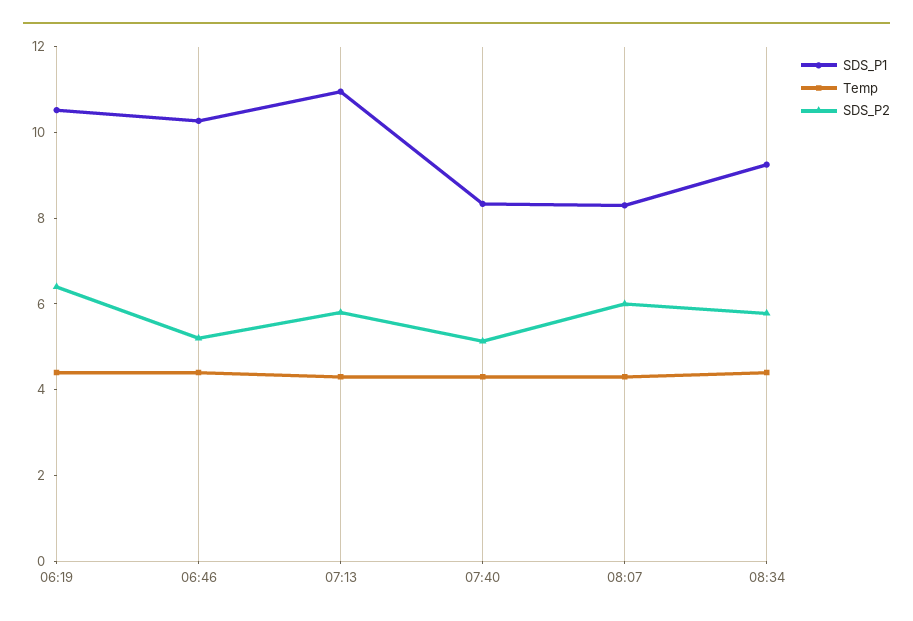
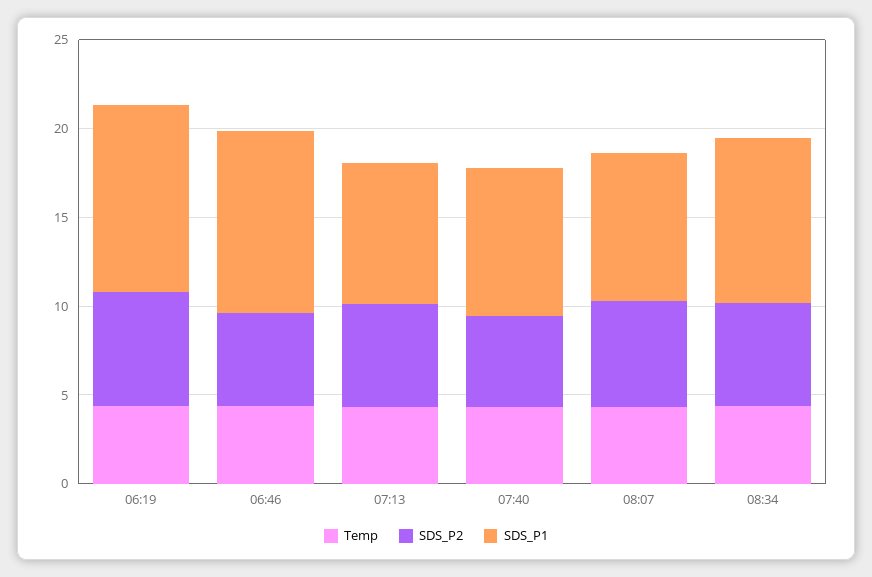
  {
    "SDS_P1": {
      "06:19": 10.5,
      "06:46": 10.5,
-     "07:13": 11,
+     "07:13": 8,
      "07:40": 8.5,
      "08:07": 8.5,
      "08:34": 9.5
    },
    "Temp": {
      "06:19": 4.5,
      "06:46": 4.5,
      "07:13": 4.5,
      "07:40": 4.5,
      "08:07": 4.5,
      "08:34": 4.5
    },
    "SDS_P2": {
      "06:19": 6.5,
      "06:46": 5,
      "07:13": 6,
      "07:40": 5,
      "08:07": 6,
      "08:34": 6
    }
  }

